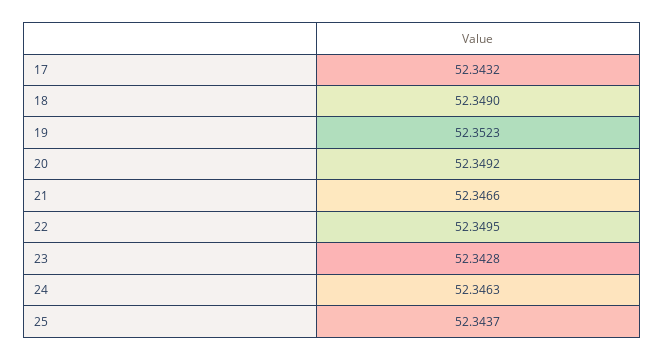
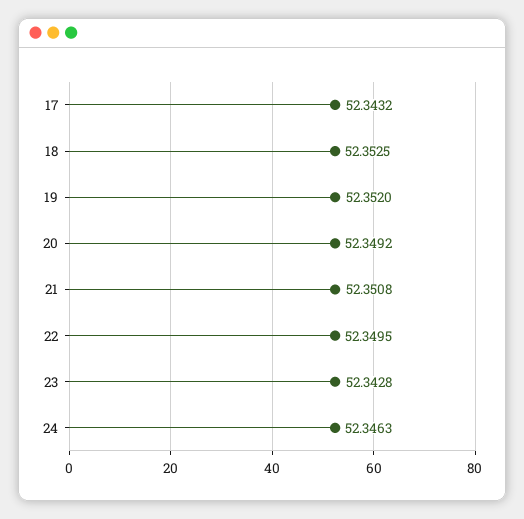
  {
    "17": 52.3432,
-   "18": 52.349,
+   "18": 52.3525,
-   "19": 52.3523,
+   "19": 52.352,
    "20": 52.3492,
-   "21": 52.3466,
+   "21": 52.3508,
    "22": 52.3495,
    "23": 52.3428,
-   "24": 52.3463,
+   "24": 52.3463
-   "25": 52.3437
  }

